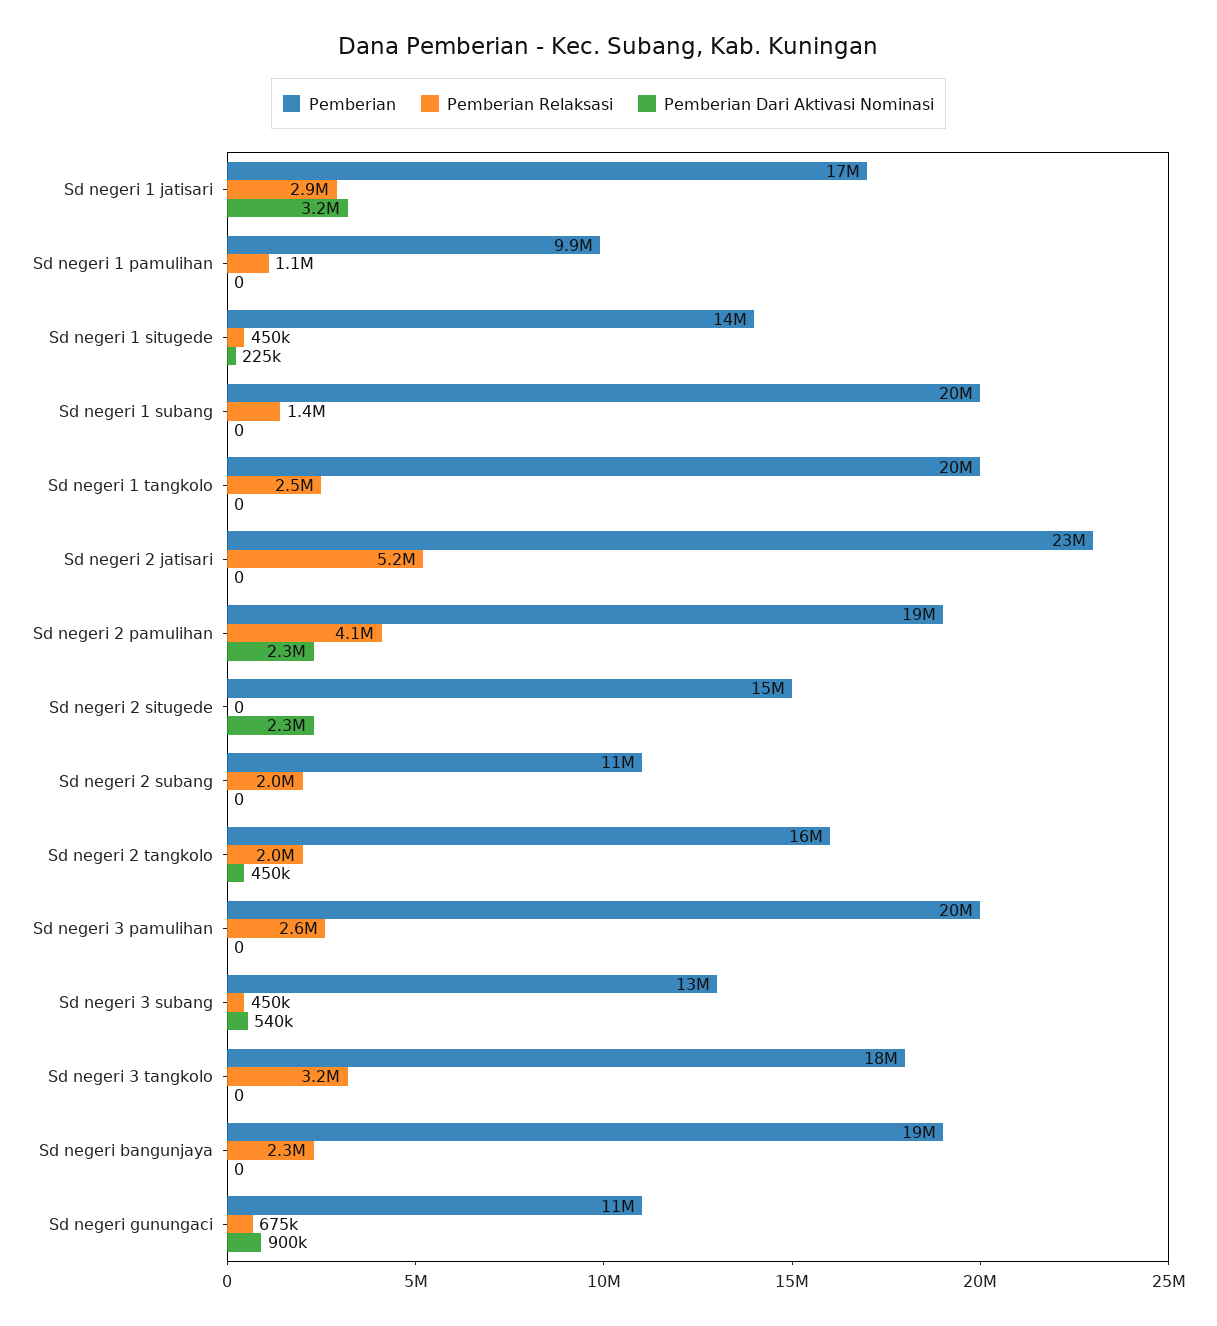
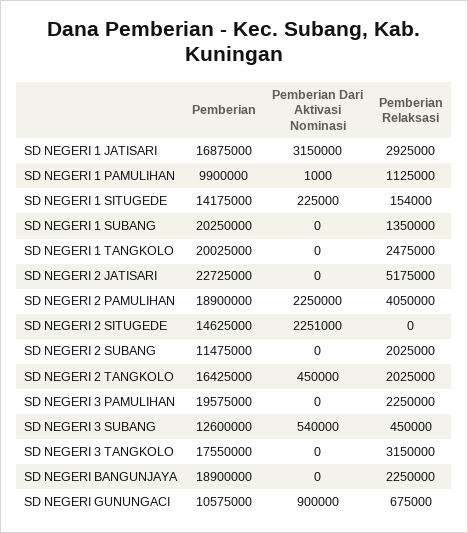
  {
    "Pemberian": {
      "Sd negeri 1 jatisari": 16875000,
      "Sd negeri 1 pamulihan": 9900000,
      "Sd negeri 1 situgede": 14175000,
      "Sd negeri 1 subang": 20250000,
      "Sd negeri 1 tangkolo": 20025000,
      "Sd negeri 2 jatisari": 22725000,
      "Sd negeri 2 pamulihan": 18900000,
      "Sd negeri 2 situgede": 14625000,
      "Sd negeri 2 subang": 11475000,
      "Sd negeri 2 tangkolo": 16425000,
      "Sd negeri 3 pamulihan": 19575000,
      "Sd negeri 3 subang": 12600000,
      "Sd negeri 3 tangkolo": 17550000,
      "Sd negeri bangunjaya": 18900000,
      "Sd negeri gunungaci": 10575000
    },
    "Pemberian Relaksasi": {
      "Sd negeri 1 jatisari": 2925000,
      "Sd negeri 1 pamulihan": 1125000,
-     "Sd negeri 1 situgede": 450000,
+     "Sd negeri 1 situgede": 154000,
      "Sd negeri 1 subang": 1350000,
      "Sd negeri 1 tangkolo": 2475000,
      "Sd negeri 2 jatisari": 5175000,
      "Sd negeri 2 pamulihan": 4050000,
      "Sd negeri 2 situgede": 0,
      "Sd negeri 2 subang": 2025000,
      "Sd negeri 2 tangkolo": 2025000,
-     "Sd negeri 3 pamulihan": 2600000,
+     "Sd negeri 3 pamulihan": 2250000,
      "Sd negeri 3 subang": 450000,
      "Sd negeri 3 tangkolo": 3150000,
      "Sd negeri bangunjaya": 2250000,
      "Sd negeri gunungaci": 675000
    },
    "Pemberian Dari Aktivasi Nominasi": {
      "Sd negeri 1 jatisari": 3150000,
-     "Sd negeri 1 pamulihan": 0,
+     "Sd negeri 1 pamulihan": 1000,
      "Sd negeri 1 situgede": 225000,
      "Sd negeri 1 subang": 0,
      "Sd negeri 1 tangkolo": 0,
      "Sd negeri 2 jatisari": 0,
      "Sd negeri 2 pamulihan": 2250000,
      "Sd negeri 2 situgede": 2251000,
      "Sd negeri 2 subang": 0,
      "Sd negeri 2 tangkolo": 450000,
      "Sd negeri 3 pamulihan": 0,
      "Sd negeri 3 subang": 540000,
      "Sd negeri 3 tangkolo": 0,
      "Sd negeri bangunjaya": 0,
      "Sd negeri gunungaci": 900000
    }
  }

